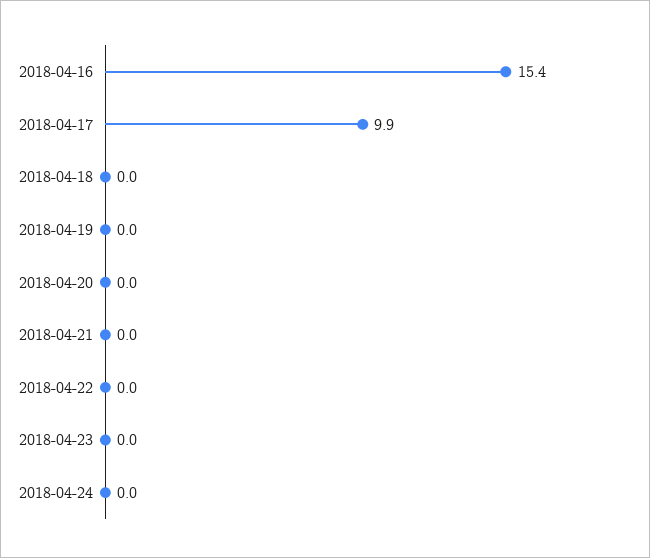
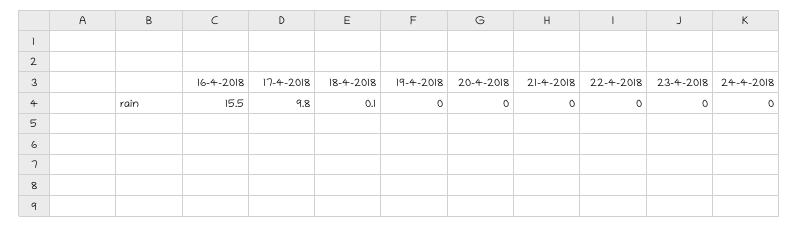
  {
-   "2018-04-16": 15.4,
+   "2018-04-16": 15.5,
-   "2018-04-17": 9.9,
+   "2018-04-17": 9.8,
-   "2018-04-18": 0,
+   "2018-04-18": 0.1,
    "2018-04-19": 0,
    "2018-04-20": 0,
    "2018-04-21": 0,
    "2018-04-22": 0,
    "2018-04-23": 0,
    "2018-04-24": 0
  }

